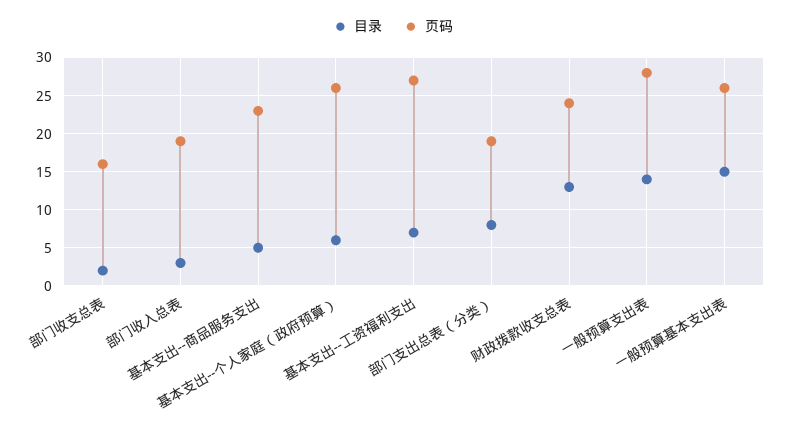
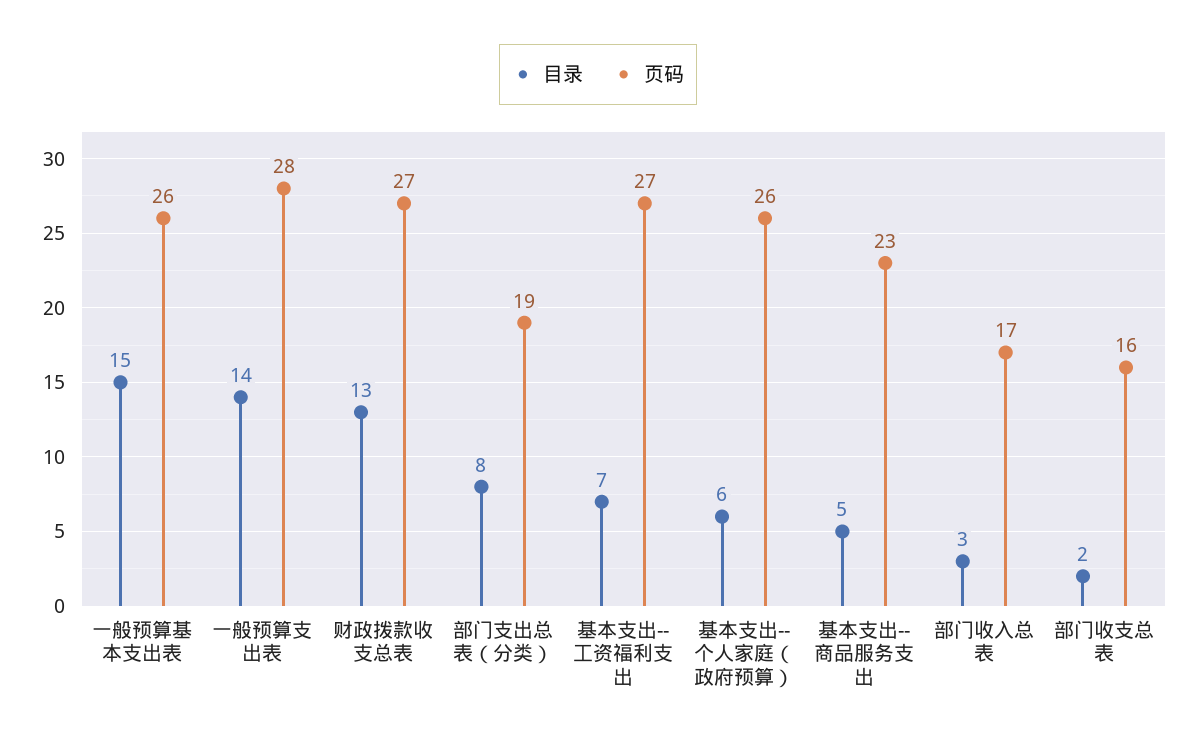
  {
    "目录": {
      "部门收支总表": 2,
      "部门收入总表": 3,
      "基本支出--商品服务支出": 5,
      "基本支出--个人家庭（政府预算）": 6,
      "基本支出--工资福利支出": 7,
      "部门支出总表（分类）": 8,
      "财政拨款收支总表": 13,
      "一般预算支出表": 14,
      "一般预算基本支出表": 15
    },
    "页码": {
      "部门收支总表": 16,
-     "部门收入总表": 19,
+     "部门收入总表": 17,
      "基本支出--商品服务支出": 23,
      "基本支出--个人家庭（政府预算）": 26,
      "基本支出--工资福利支出": 27,
      "部门支出总表（分类）": 19,
-     "财政拨款收支总表": 24,
+     "财政拨款收支总表": 27,
      "一般预算支出表": 28,
      "一般预算基本支出表": 26
    }
  }

